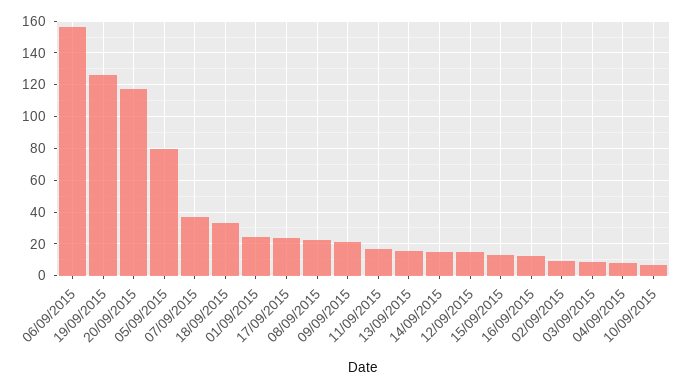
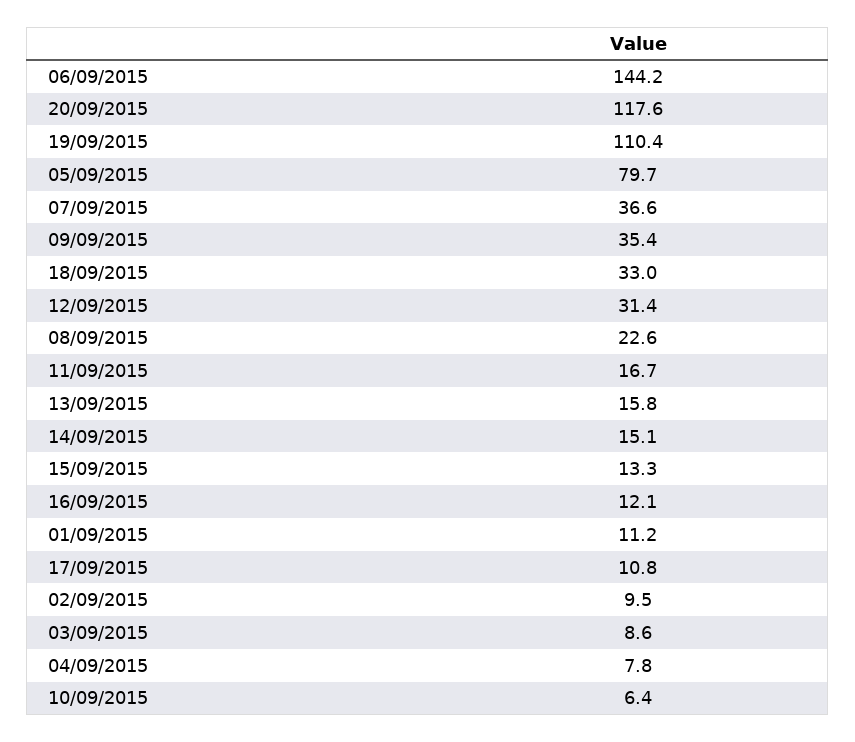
  {
-   "06/09/2015": 155,
+   "06/09/2015": 144.2,
-   "19/09/2015": 125,
+   "19/09/2015": 110.4,
    "20/09/2015": 117.6,
    "05/09/2015": 79.7,
    "07/09/2015": 36.6,
    "18/09/2015": 33,
-   "01/09/2015": 25,
+   "01/09/2015": 11.2,
-   "17/09/2015": 25,
+   "17/09/2015": 10.8,
    "08/09/2015": 22.6,
-   "09/09/2015": 20,
+   "09/09/2015": 35.4,
    "11/09/2015": 16.7,
    "13/09/2015": 15.8,
    "14/09/2015": 15.1,
-   "12/09/2015": 15,
+   "12/09/2015": 31.4,
    "15/09/2015": 13.3,
    "16/09/2015": 12.1,
    "02/09/2015": 9.5,
    "03/09/2015": 8.6,
    "04/09/2015": 7.8,
    "10/09/2015": 6.4
  }

